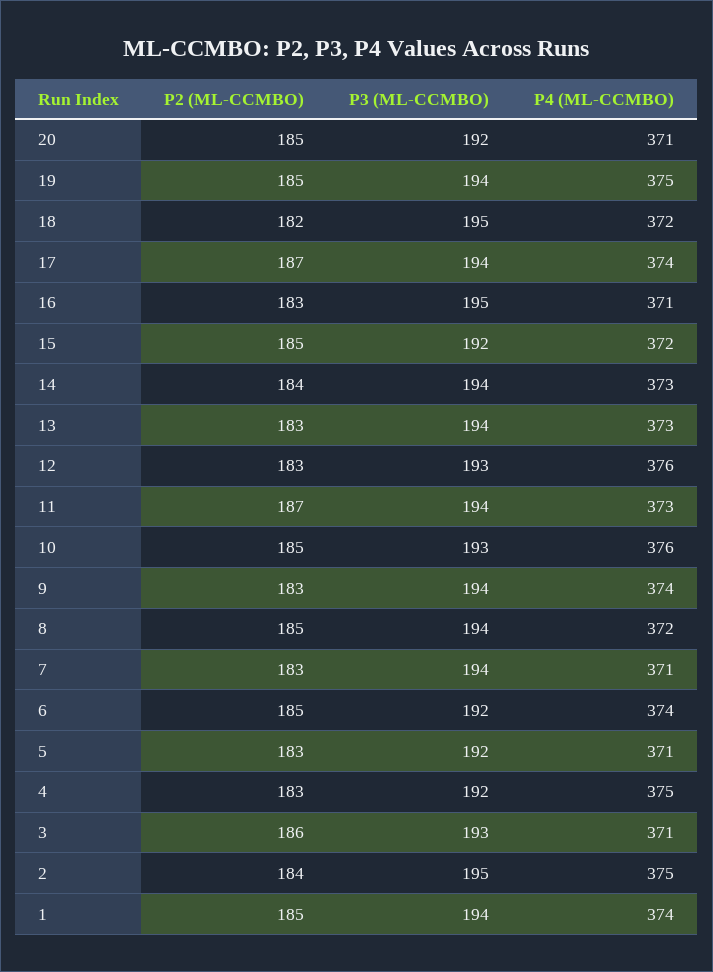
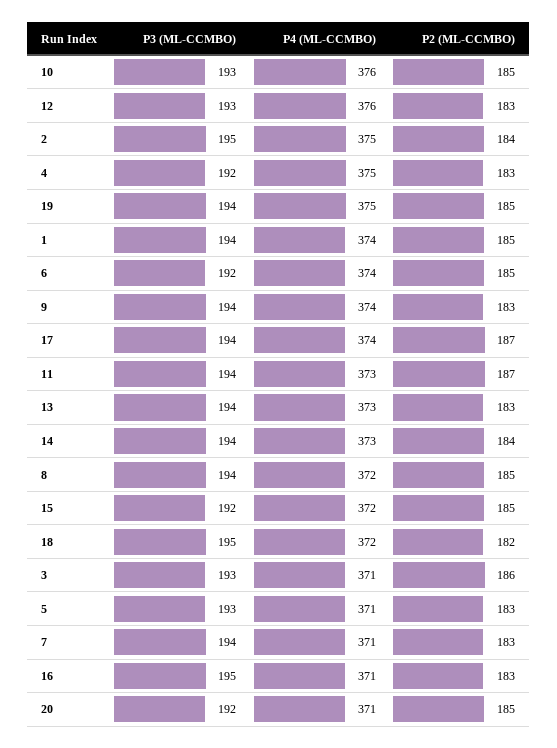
  {
    "P2 (ML-CCMBO)": {
      "20": 185,
      "19": 185,
      "18": 182,
      "17": 187,
      "16": 183,
      "15": 185,
      "14": 184,
      "13": 183,
      "12": 183,
      "11": 187,
      "10": 185,
      "9": 183,
      "8": 185,
      "7": 183,
      "6": 185,
      "5": 183,
      "4": 183,
      "3": 186,
      "2": 184,
      "1": 185
    },
    "P3 (ML-CCMBO)": {
      "20": 192,
      "19": 194,
      "18": 195,
      "17": 194,
      "16": 195,
      "15": 192,
      "14": 194,
      "13": 194,
      "12": 193,
      "11": 194,
      "10": 193,
      "9": 194,
      "8": 194,
      "7": 194,
      "6": 192,
-     "5": 192,
+     "5": 193,
      "4": 192,
      "3": 193,
      "2": 195,
      "1": 194
    },
    "P4 (ML-CCMBO)": {
      "20": 371,
      "19": 375,
      "18": 372,
      "17": 374,
      "16": 371,
      "15": 372,
      "14": 373,
      "13": 373,
      "12": 376,
      "11": 373,
      "10": 376,
      "9": 374,
      "8": 372,
      "7": 371,
      "6": 374,
      "5": 371,
      "4": 375,
      "3": 371,
      "2": 375,
      "1": 374
    }
  }

